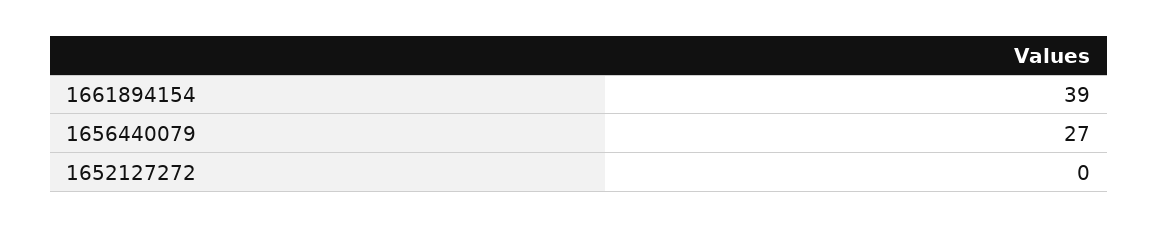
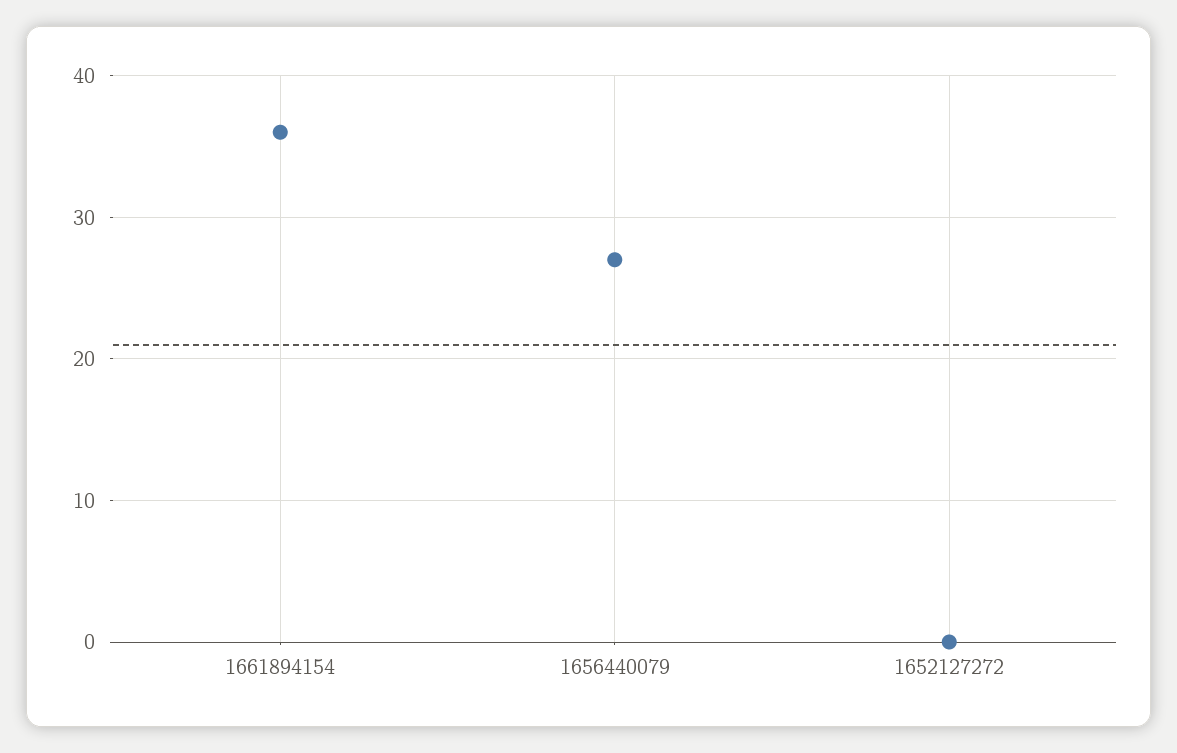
  {
-   "1661894154": 39,
+   "1661894154": 36,
    "1656440079": 27,
    "1652127272": 0
  }

